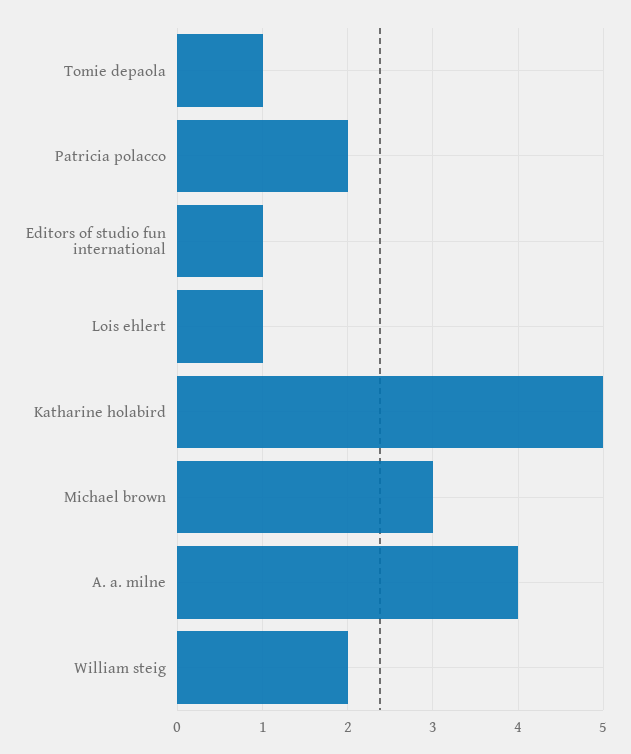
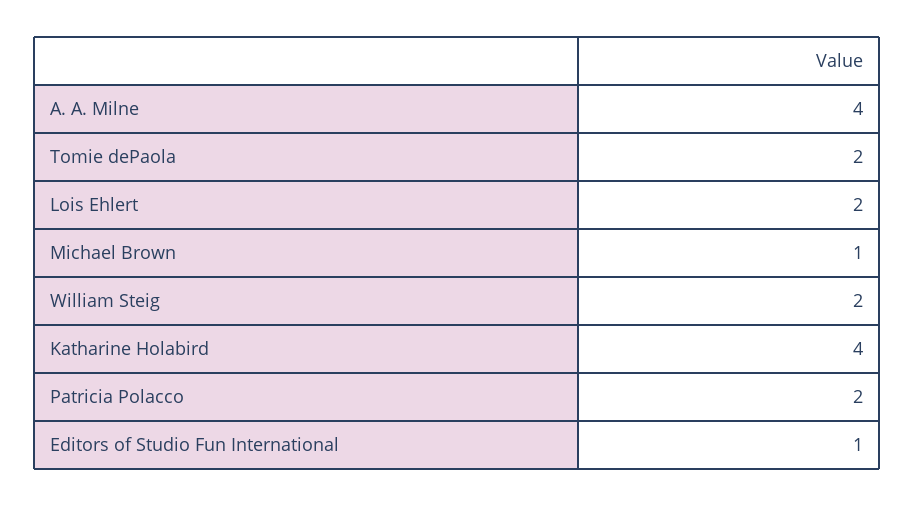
  {
-   "Tomie depaola": 1,
+   "Tomie depaola": 2,
    "Patricia polacco": 2,
    "Editors of studio fun international": 1,
-   "Lois ehlert": 1,
+   "Lois ehlert": 2,
-   "Katharine holabird": 5,
+   "Katharine holabird": 4,
-   "Michael brown": 3,
+   "Michael brown": 1,
    "A. a. milne": 4,
    "William steig": 2
  }

